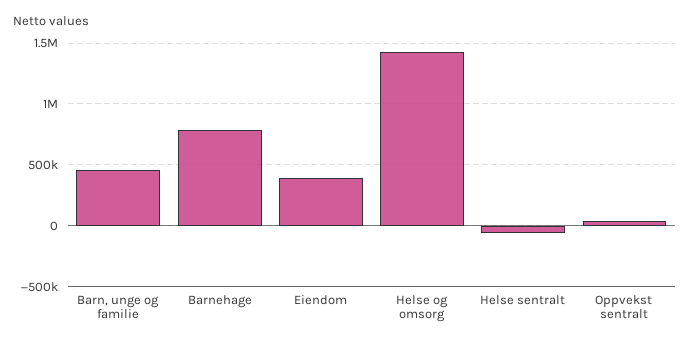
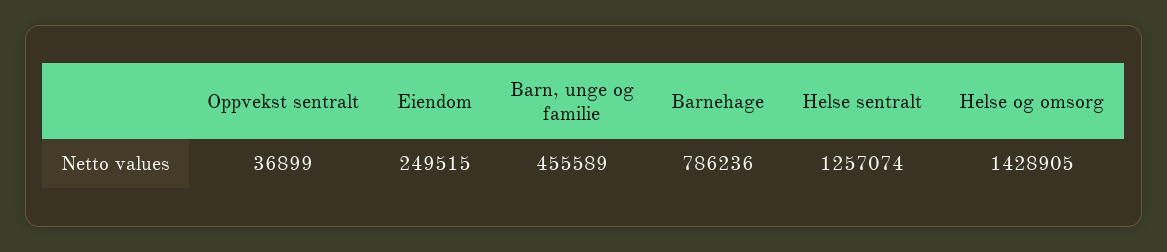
  {
    "Barn, unge og familie": 455589,
    "Barnehage": 786236,
-   "Eiendom": 400000,
+   "Eiendom": 249515,
    "Helse og omsorg": 1428905,
-   "Helse sentralt": -50000,
+   "Helse sentralt": 1257074,
    "Oppvekst sentralt": 36899
  }

